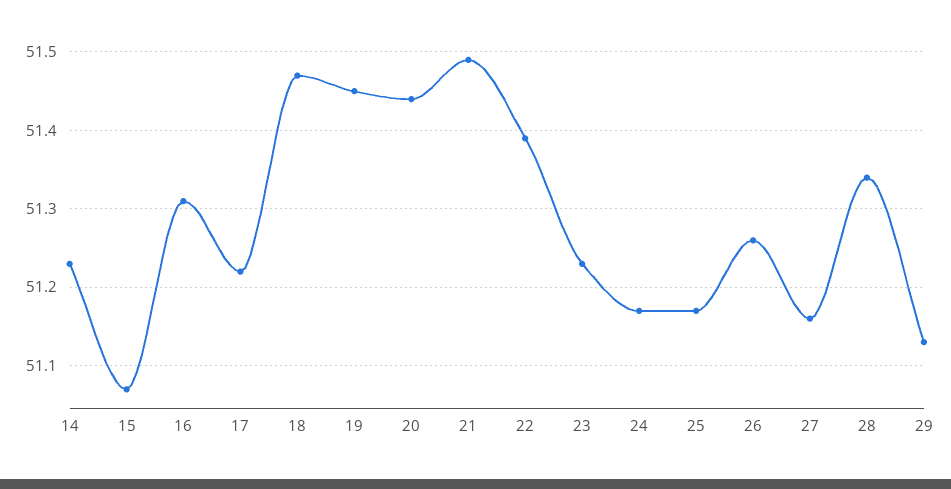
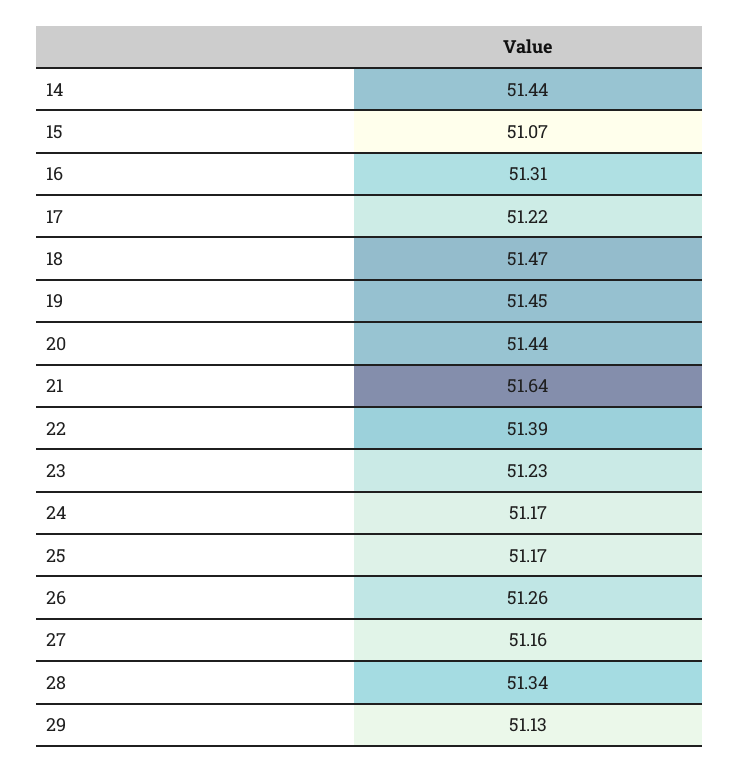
  {
-   "14": 51.23,
+   "14": 51.44,
    "15": 51.07,
    "16": 51.31,
    "17": 51.22,
    "18": 51.47,
    "19": 51.45,
    "20": 51.44,
-   "21": 51.49,
+   "21": 51.64,
    "22": 51.39,
    "23": 51.23,
    "24": 51.17,
    "25": 51.17,
    "26": 51.26,
    "27": 51.16,
    "28": 51.34,
    "29": 51.13
  }

